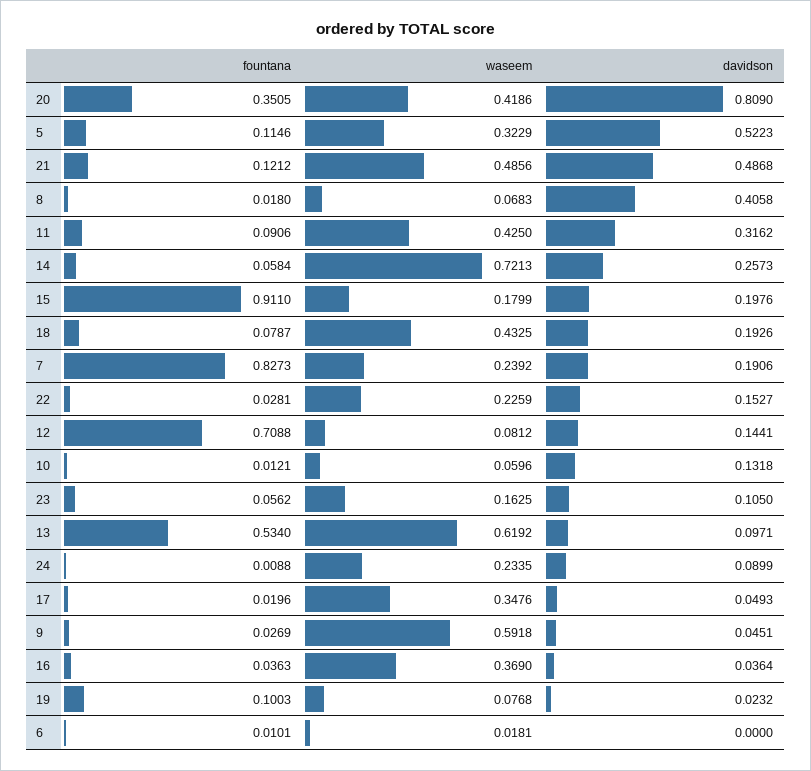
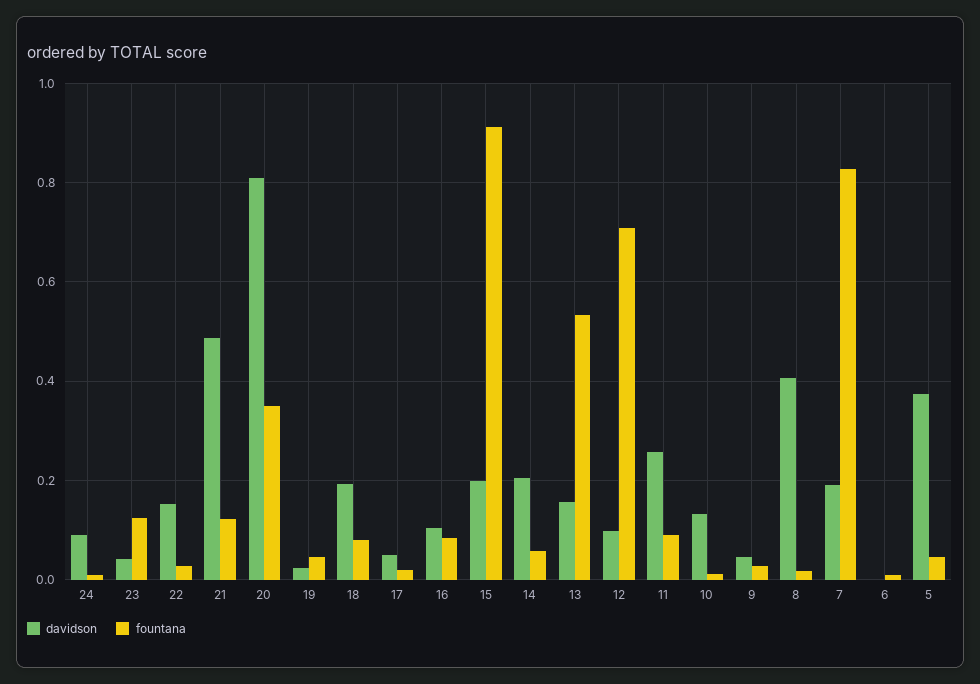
  {
    "fountana": {
      "20": 0.3505,
-     "5": 0.1146,
+     "5": 0.04,
      "21": 0.1212,
      "8": 0.018,
      "11": 0.0906,
      "14": 0.0584,
      "15": 0.911,
      "18": 0.0787,
      "7": 0.8273,
      "22": 0.0281,
      "12": 0.7088,
      "10": 0.0121,
-     "23": 0.0562,
+     "23": 0.12,
      "13": 0.534,
      "24": 0.0088,
      "17": 0.0196,
      "9": 0.0269,
-     "16": 0.0363,
+     "16": 0.08,
-     "19": 0.1003,
+     "19": 0.04,
      "6": 0.0101
    },
-   "waseem": {
-     "20": 0.4186,
-     "5": 0.3229,
-     "21": 0.4856,
-     "8": 0.0683,
-     "11": 0.425,
-     "14": 0.7213,
-     "15": 0.1799,
-     "18": 0.4325,
-     "7": 0.2392,
-     "22": 0.2259,
-     "12": 0.0812,
-     "10": 0.0596,
-     "23": 0.1625,
-     "13": 0.6192,
-     "24": 0.2335,
-     "17": 0.3476,
-     "9": 0.5918,
-     "16": 0.369,
-     "19": 0.0768,
-     "6": 0.0181
-   },
    "davidson": {
      "20": 0.809,
-     "5": 0.5223,
+     "5": 0.38,
      "21": 0.4868,
      "8": 0.4058,
-     "11": 0.3162,
+     "11": 0.26,
-     "14": 0.2573,
+     "14": 0.2,
      "15": 0.1976,
      "18": 0.1926,
      "7": 0.1906,
      "22": 0.1527,
-     "12": 0.1441,
+     "12": 0.1,
      "10": 0.1318,
-     "23": 0.105,
+     "23": 0.04,
-     "13": 0.0971,
+     "13": 0.16,
      "24": 0.0899,
      "17": 0.0493,
      "9": 0.0451,
-     "16": 0.0364,
+     "16": 0.1,
      "19": 0.0232,
      "6": 0
    }
  }

